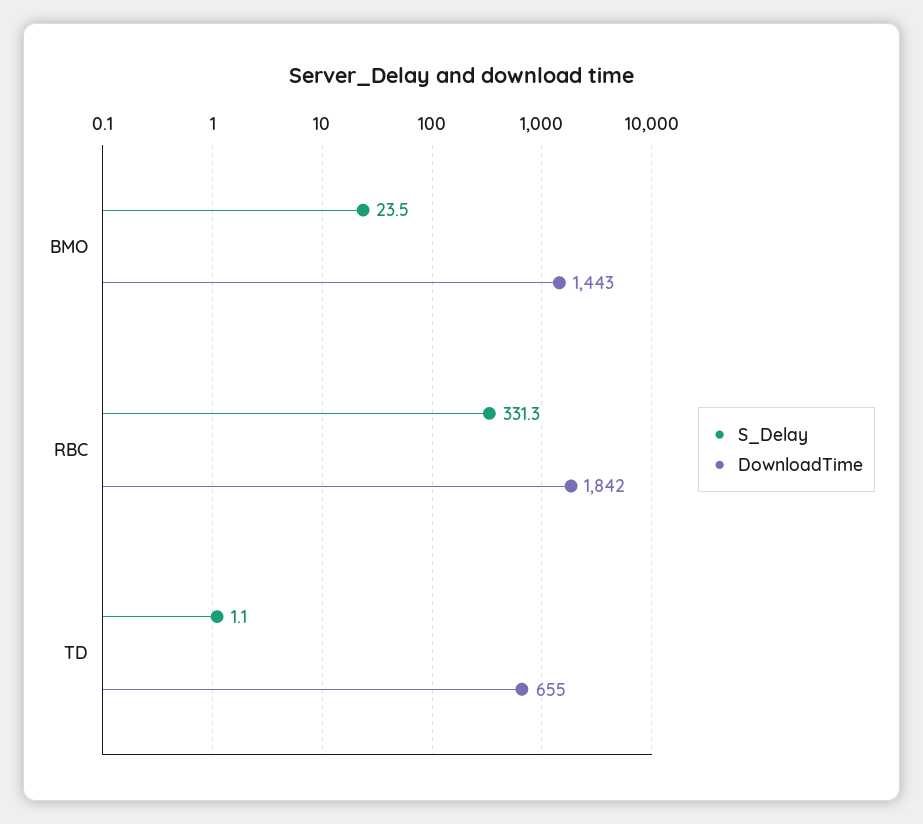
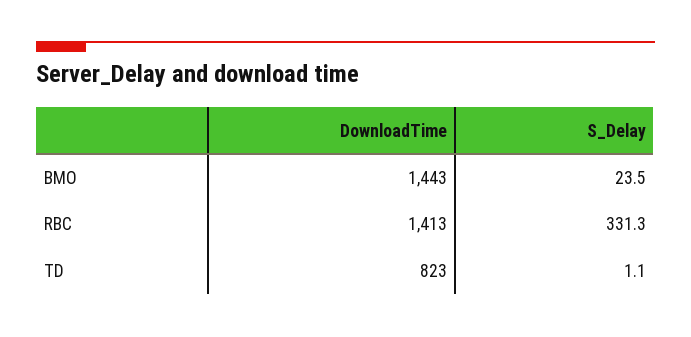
  {
    "S_Delay": {
      "BMO": 23.5,
      "RBC": 331.3,
      "TD": 1.1
    },
    "DownloadTime": {
      "BMO": 1443,
-     "RBC": 1842,
+     "RBC": 1413,
-     "TD": 655
+     "TD": 823
    }
  }

